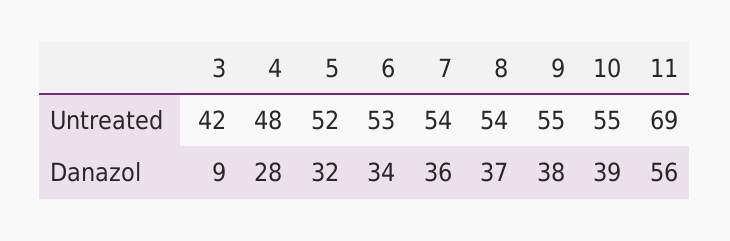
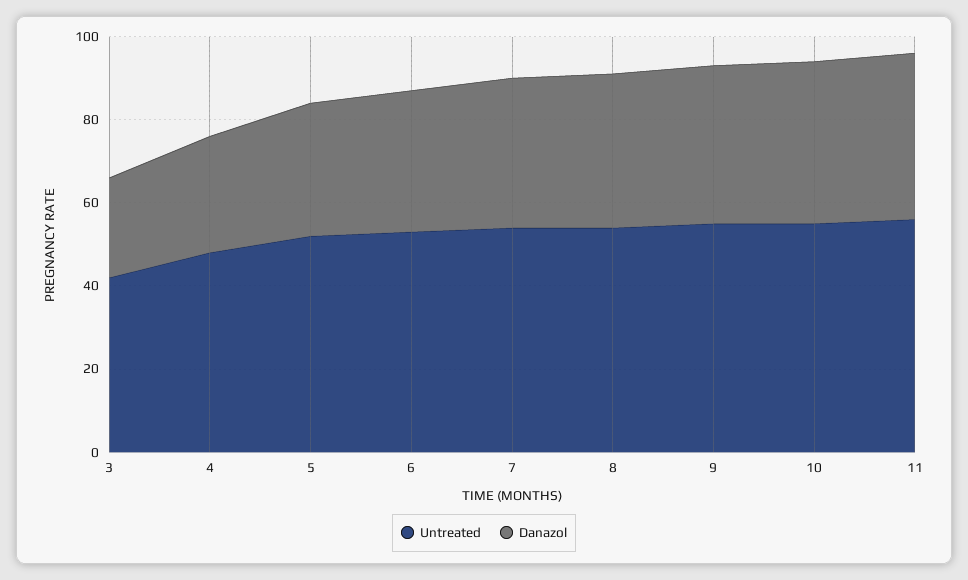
  {
    "Untreated": {
      "3": 42,
      "4": 48,
      "5": 52,
      "6": 53,
      "7": 54,
      "8": 54,
      "9": 55,
      "10": 55,
-     "11": 69
+     "11": 55
    },
    "Danazol": {
-     "3": 9,
+     "3": 25,
      "4": 28,
      "5": 32,
      "6": 34,
      "7": 36,
      "8": 37,
      "9": 38,
      "10": 39,
-     "11": 56
+     "11": 40
    }
  }

